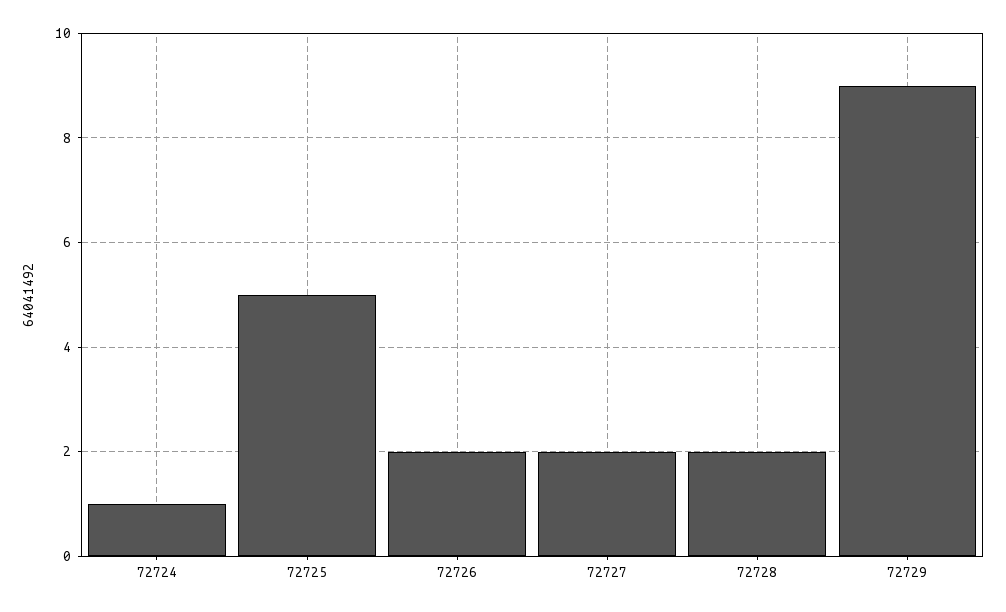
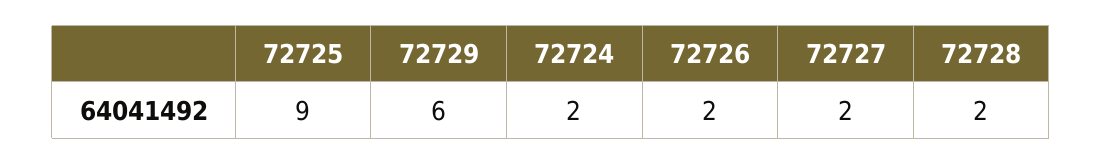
  {
-   "72724": 1,
+   "72724": 2,
-   "72725": 5,
+   "72725": 9,
    "72726": 2,
    "72727": 2,
    "72728": 2,
-   "72729": 9
+   "72729": 6
  }

